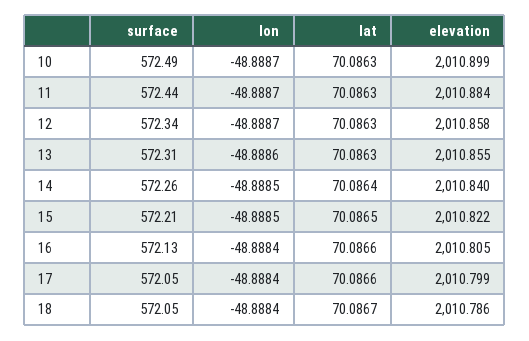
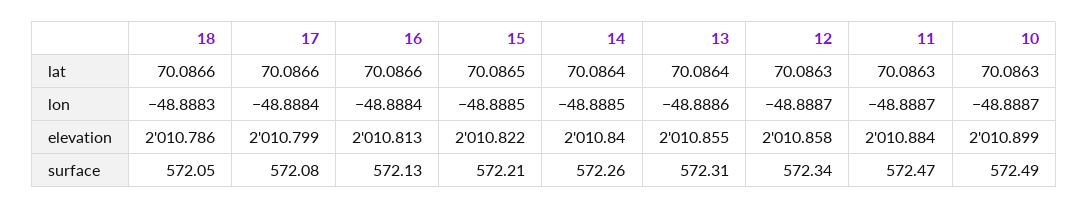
  {
    "surface": {
      "10": 572.49,
-     "11": 572.44,
+     "11": 572.47,
      "12": 572.34,
      "13": 572.31,
      "14": 572.26,
      "15": 572.21,
      "16": 572.13,
-     "17": 572.05,
+     "17": 572.08,
      "18": 572.05
    },
    "lon": {
      "10": -48.8887,
      "11": -48.8887,
      "12": -48.8887,
      "13": -48.8886,
      "14": -48.8885,
      "15": -48.8885,
      "16": -48.8884,
      "17": -48.8884,
-     "18": -48.8884
+     "18": -48.8883
    },
    "lat": {
      "10": 70.0863,
      "11": 70.0863,
      "12": 70.0863,
-     "13": 70.0863,
+     "13": 70.0864,
      "14": 70.0864,
      "15": 70.0865,
      "16": 70.0866,
      "17": 70.0866,
-     "18": 70.0867
+     "18": 70.0866
    },
    "elevation": {
      "10": 2010.899,
      "11": 2010.884,
      "12": 2010.858,
      "13": 2010.855,
      "14": 2010.84,
      "15": 2010.822,
-     "16": 2010.805,
+     "16": 2010.813,
      "17": 2010.799,
      "18": 2010.786
    }
  }

